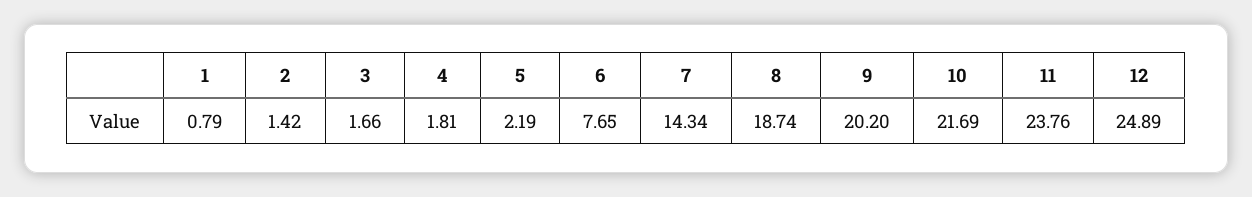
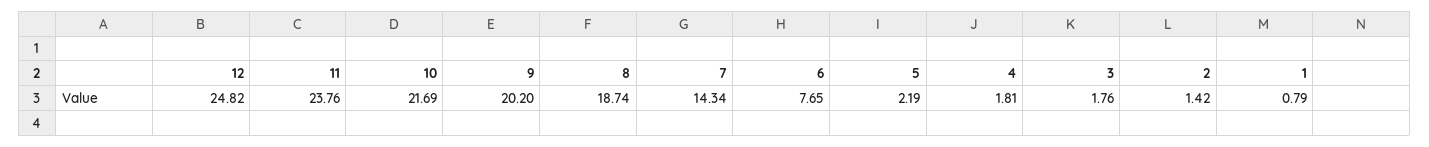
  {
    "1": 0.79,
    "2": 1.42,
-   "3": 1.66,
+   "3": 1.76,
    "4": 1.81,
    "5": 2.19,
    "6": 7.65,
    "7": 14.34,
    "8": 18.74,
    "9": 20.2,
    "10": 21.69,
    "11": 23.76,
-   "12": 24.89
+   "12": 24.82
  }

